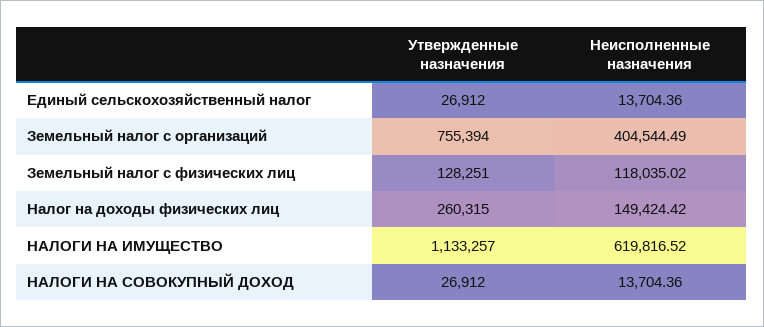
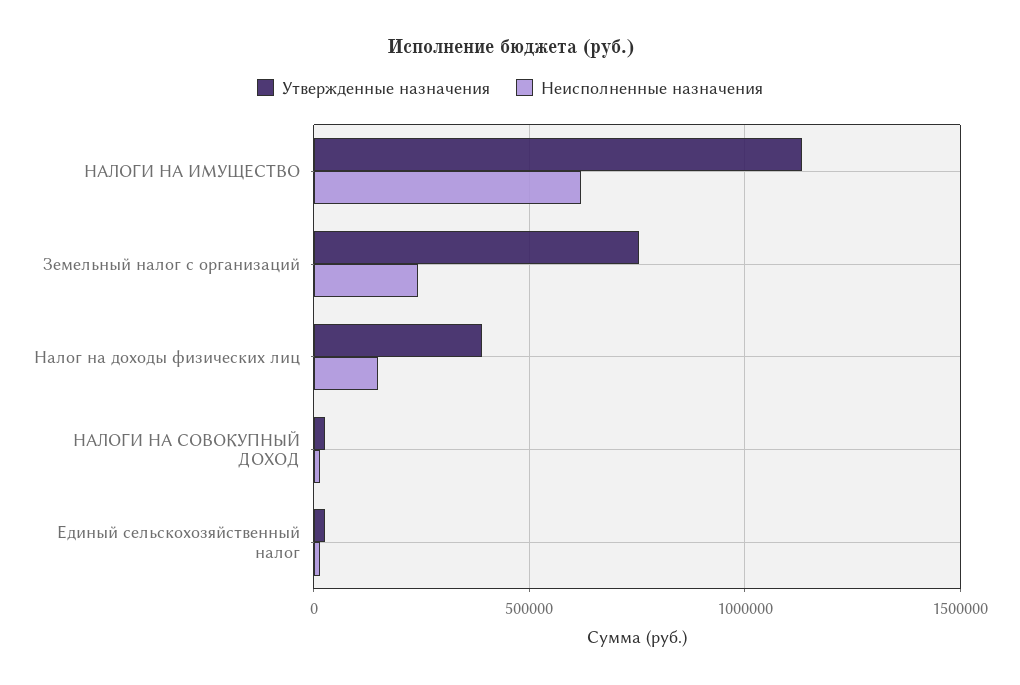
  {
    "Утвержденные назначения": {
      "Единый сельскохозяйственный налог": 26912,
      "Земельный налог с организаций": 755394,
-     "Земельный налог с физических лиц": 128251,
-     "Налог на доходы физических лиц": 260315,
+     "Налог на доходы физических лиц": 400000,
      "НАЛОГИ НА ИМУЩЕСТВО": 1133257,
      "НАЛОГИ НА СОВОКУПНЫЙ ДОХОД": 26912
    },
    "Неисполненные назначения": {
      "Единый сельскохозяйственный налог": 13704.36,
-     "Земельный налог с организаций": 404544.49,
+     "Земельный налог с организаций": 250000,
-     "Земельный налог с физических лиц": 118035.02,
      "Налог на доходы физических лиц": 149424.42,
      "НАЛОГИ НА ИМУЩЕСТВО": 619816.52,
      "НАЛОГИ НА СОВОКУПНЫЙ ДОХОД": 13704.36
    }
  }

